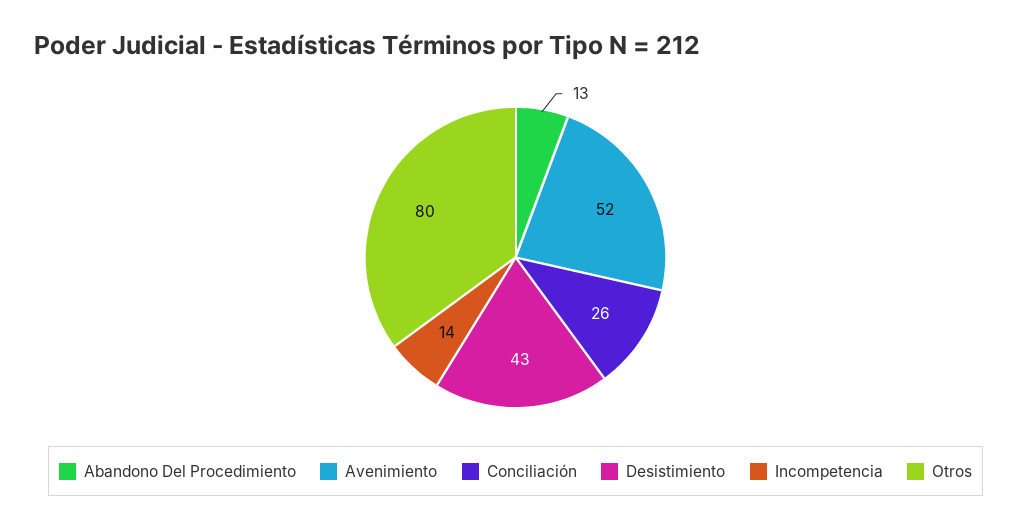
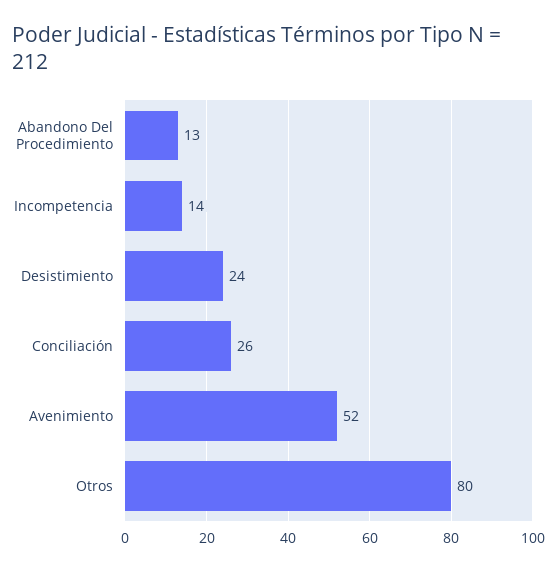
  {
    "Abandono Del Procedimiento": 13,
    "Avenimiento": 52,
    "Conciliación": 26,
-   "Desistimiento": 43,
+   "Desistimiento": 24,
    "Incompetencia": 14,
    "Otros": 80
  }

